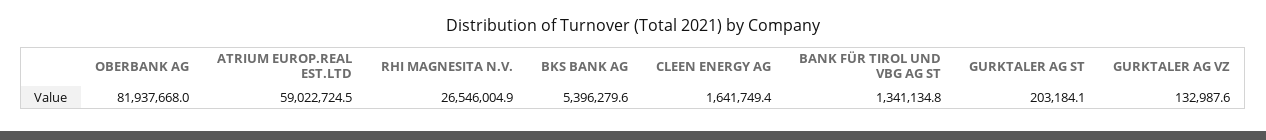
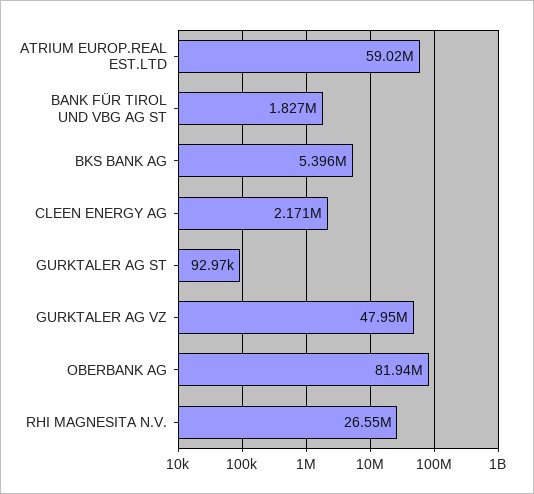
  {
    "OBERBANK AG": 81937668,
    "ATRIUM EUROP.REAL EST.LTD": 59022724.5,
    "RHI MAGNESITA N.V.": 26546004.9,
    "BKS BANK AG": 5396279.6,
-   "CLEEN ENERGY AG": 1641749.4,
+   "CLEEN ENERGY AG": 2171000,
-   "BANK FÜR TIROL UND VBG AG ST": 1341134.8,
+   "BANK FÜR TIROL UND VBG AG ST": 1827000,
-   "GURKTALER AG ST": 203184.1,
+   "GURKTALER AG ST": 92970,
-   "GURKTALER AG VZ": 132987.6
+   "GURKTALER AG VZ": 47950000
  }

